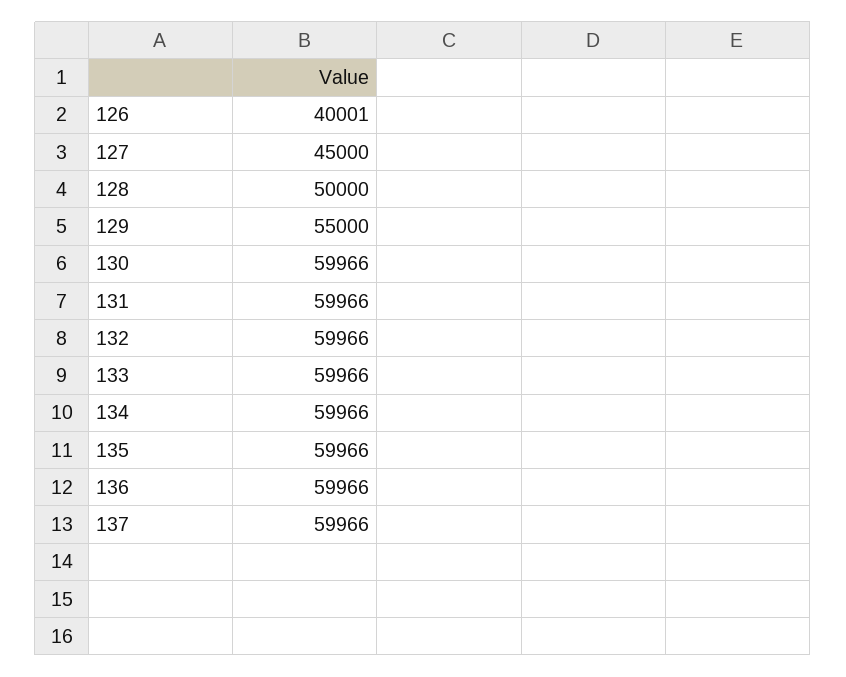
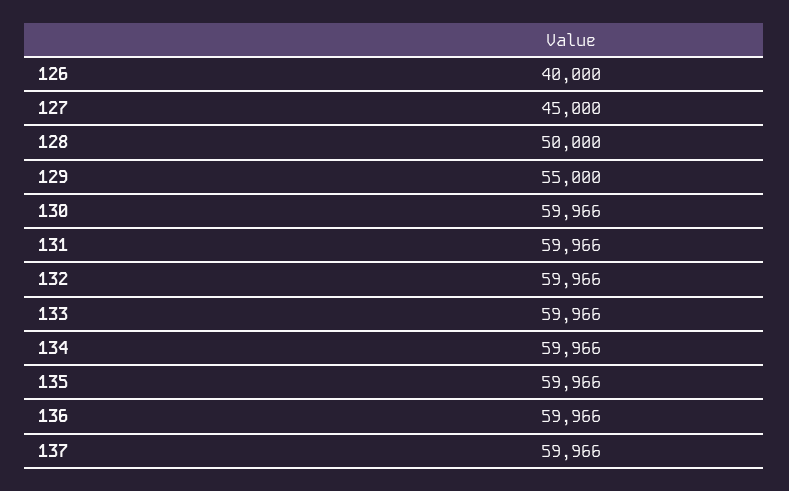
  {
-   "126": 40001,
+   "126": 40000,
    "127": 45000,
    "128": 50000,
    "129": 55000,
    "130": 59966,
    "131": 59966,
    "132": 59966,
    "133": 59966,
    "134": 59966,
    "135": 59966,
    "136": 59966,
    "137": 59966
  }

